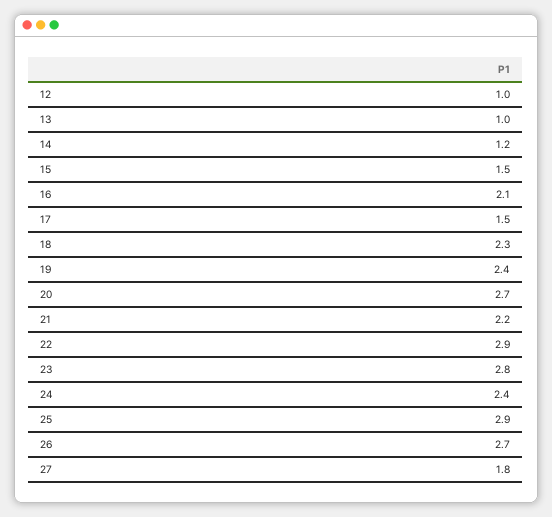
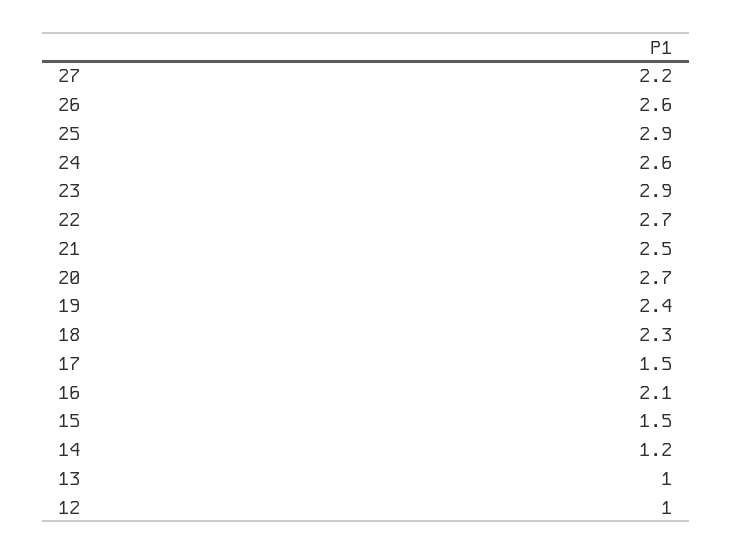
  {
    "12": 1,
    "13": 1,
    "14": 1.2,
    "15": 1.5,
    "16": 2.1,
    "17": 1.5,
    "18": 2.3,
    "19": 2.4,
    "20": 2.7,
-   "21": 2.2,
+   "21": 2.5,
-   "22": 2.9,
+   "22": 2.7,
-   "23": 2.8,
+   "23": 2.9,
-   "24": 2.4,
+   "24": 2.6,
    "25": 2.9,
-   "26": 2.7,
+   "26": 2.6,
-   "27": 1.8
+   "27": 2.2
  }

